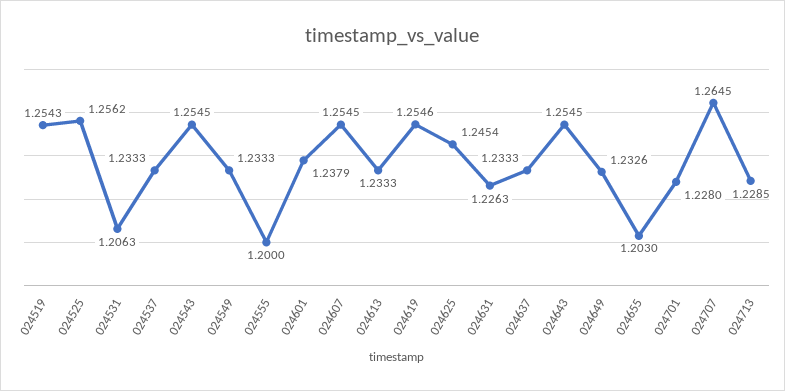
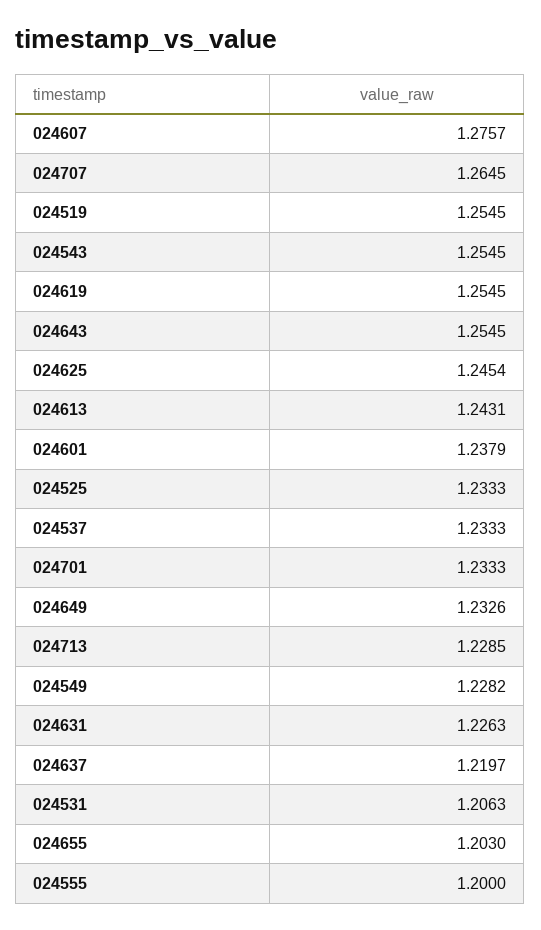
  {
-   "024519": 1.2543,
+   "024519": 1.2545,
-   "024525": 1.2562,
+   "024525": 1.2333,
    "024531": 1.2063,
    "024537": 1.2333,
    "024543": 1.2545,
-   "024549": 1.2333,
+   "024549": 1.2282,
    "024555": 1.2,
    "024601": 1.2379,
-   "024607": 1.2545,
+   "024607": 1.2757,
-   "024613": 1.2333,
+   "024613": 1.2431,
-   "024619": 1.2546,
+   "024619": 1.2545,
    "024625": 1.2454,
    "024631": 1.2263,
-   "024637": 1.2333,
+   "024637": 1.2197,
    "024643": 1.2545,
    "024649": 1.2326,
    "024655": 1.203,
-   "024701": 1.228,
+   "024701": 1.2333,
    "024707": 1.2645,
    "024713": 1.2285
  }

